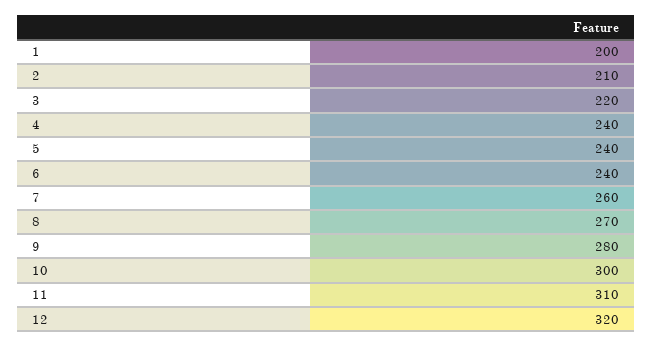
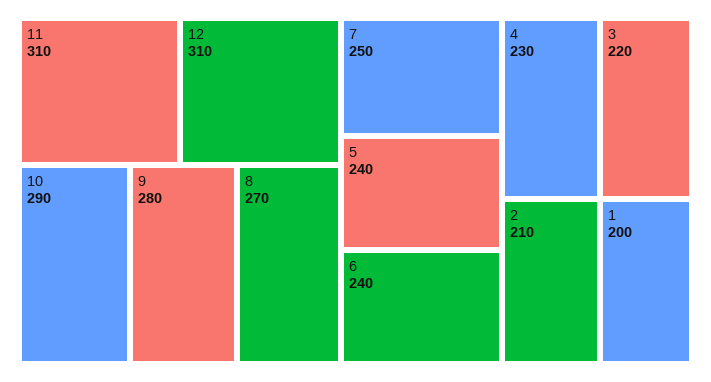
  {
    "1": 200,
    "2": 210,
    "3": 220,
-   "4": 240,
+   "4": 230,
    "5": 240,
    "6": 240,
-   "7": 260,
+   "7": 250,
    "8": 270,
    "9": 280,
-   "10": 300,
+   "10": 290,
    "11": 310,
-   "12": 320
+   "12": 310
  }

